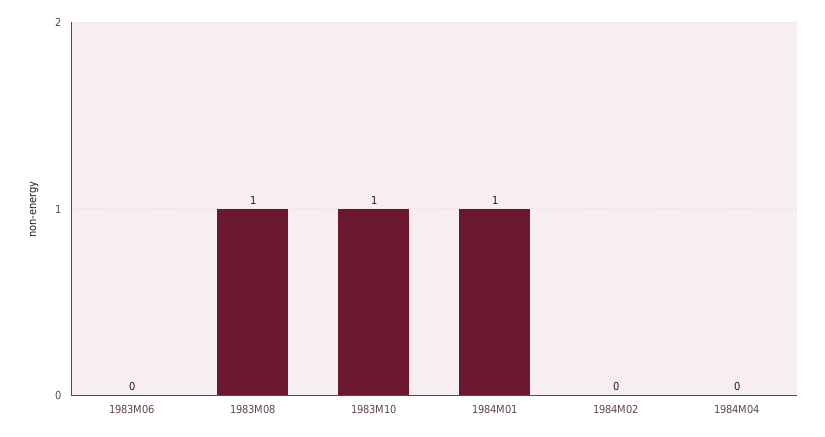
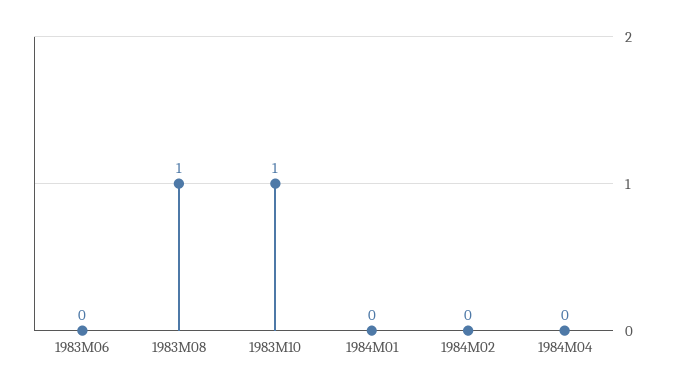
  {
    "1983M06": 0,
    "1983M08": 1,
    "1983M10": 1,
-   "1984M01": 1,
+   "1984M01": 0,
    "1984M02": 0,
    "1984M04": 0
  }

